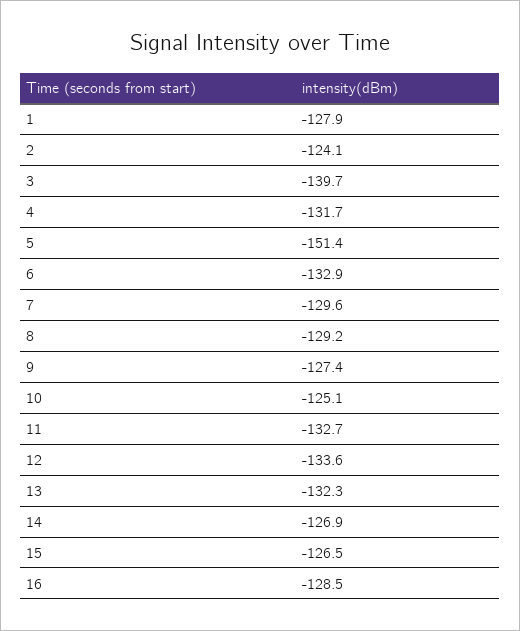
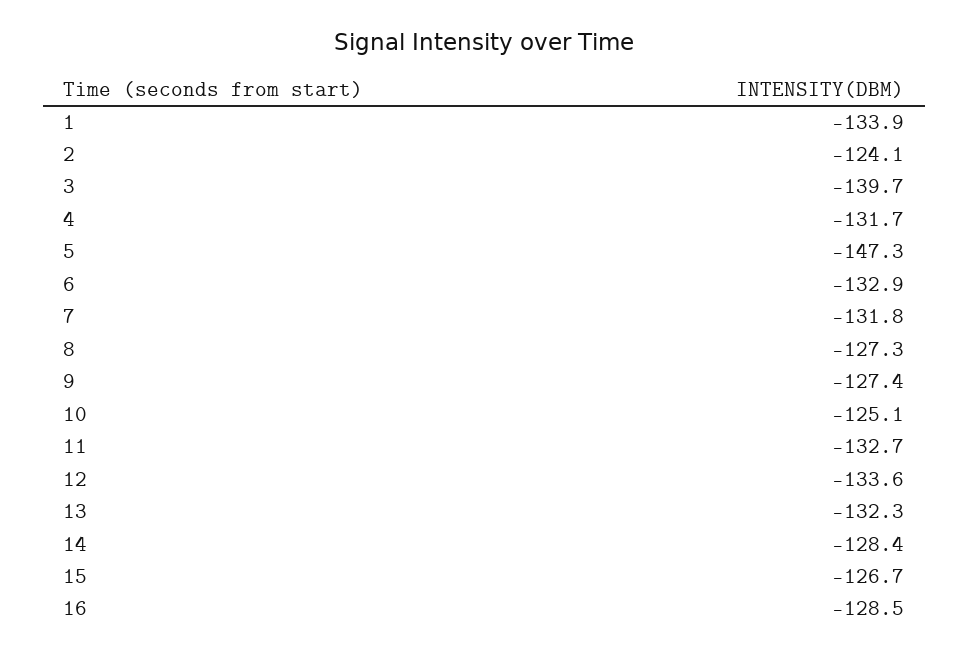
  {
-   "1": -127.9,
+   "1": -133.9,
    "2": -124.1,
    "3": -139.7,
    "4": -131.7,
-   "5": -151.4,
+   "5": -147.3,
    "6": -132.9,
-   "7": -129.6,
+   "7": -131.8,
-   "8": -129.2,
+   "8": -127.3,
    "9": -127.4,
    "10": -125.1,
    "11": -132.7,
    "12": -133.6,
    "13": -132.3,
-   "14": -126.9,
+   "14": -128.4,
-   "15": -126.5,
+   "15": -126.7,
    "16": -128.5
  }

